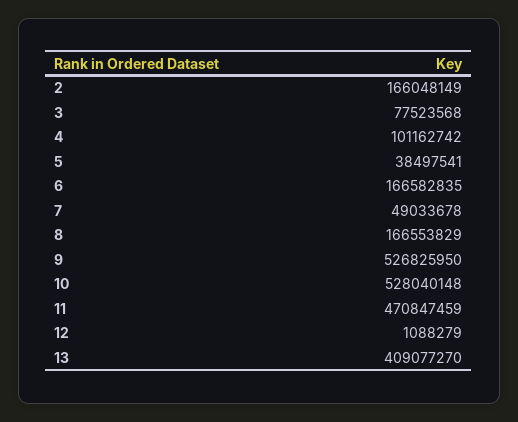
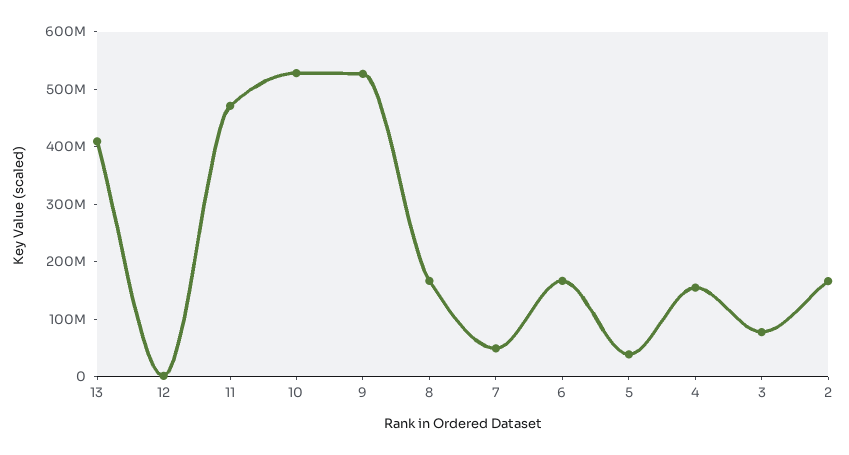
  {
    "2": 166048149,
    "3": 77523568,
-   "4": 101162742,
+   "4": 160000000,
    "5": 38497541,
    "6": 166582835,
    "7": 49033678,
    "8": 166553829,
    "9": 526825950,
    "10": 528040148,
    "11": 470847459,
    "12": 1088279,
    "13": 409077270
  }

